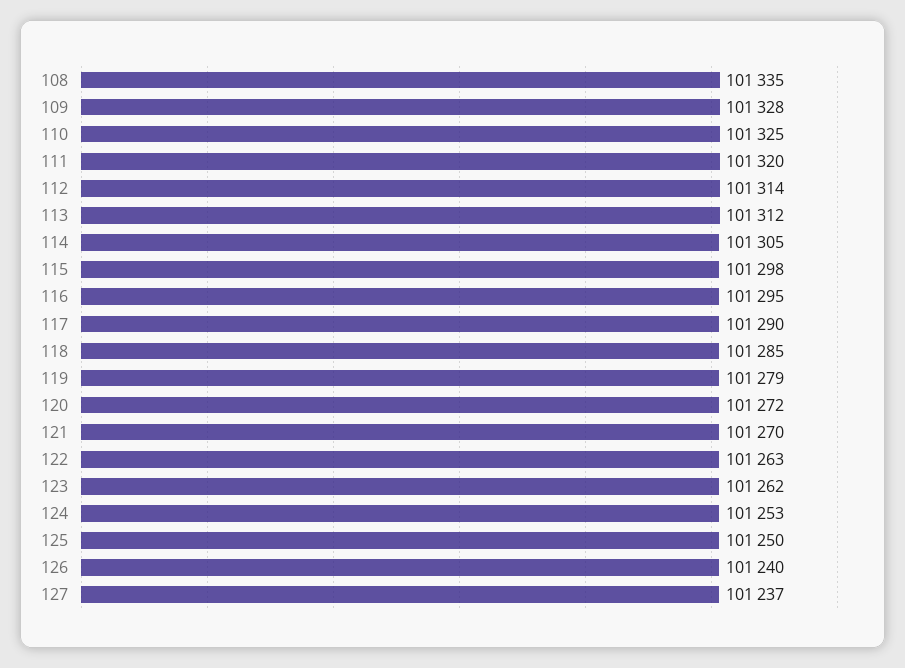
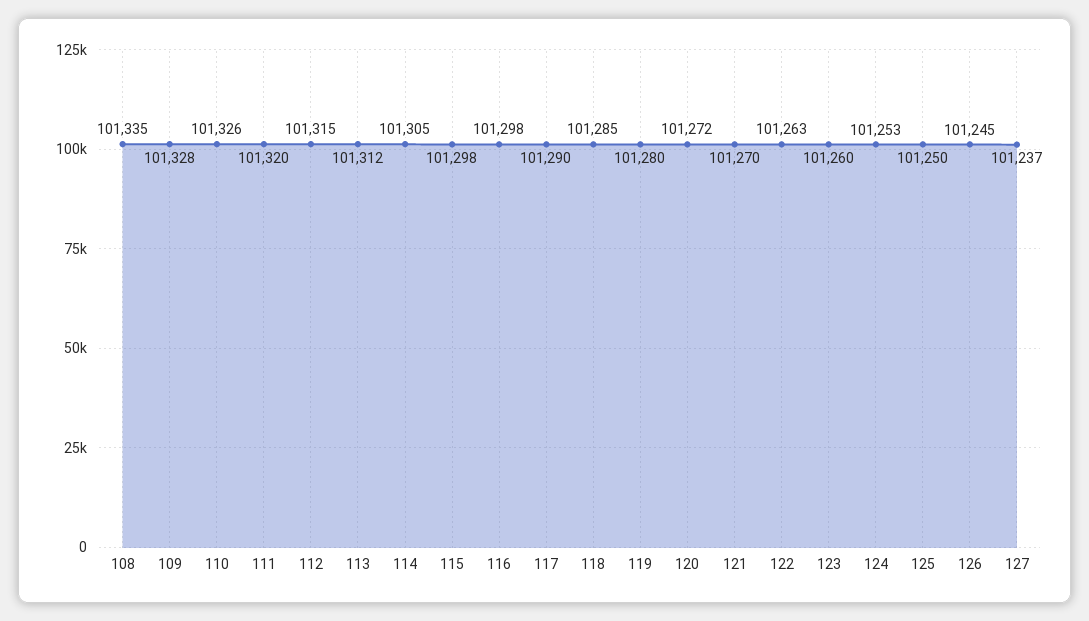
  {
    "108": 101335,
    "109": 101328,
-   "110": 101325,
+   "110": 101326,
    "111": 101320,
-   "112": 101314,
+   "112": 101315,
    "113": 101312,
    "114": 101305,
    "115": 101298,
-   "116": 101295,
+   "116": 101298,
    "117": 101290,
    "118": 101285,
-   "119": 101279,
+   "119": 101280,
    "120": 101272,
    "121": 101270,
    "122": 101263,
-   "123": 101262,
+   "123": 101260,
    "124": 101253,
    "125": 101250,
-   "126": 101240,
+   "126": 101245,
    "127": 101237
  }

